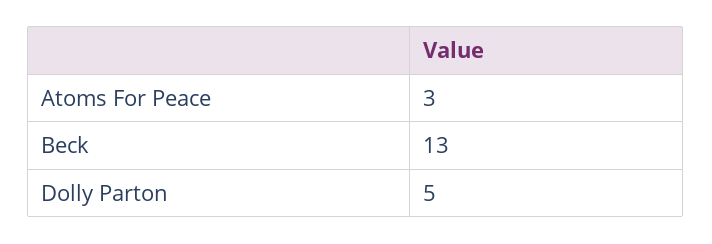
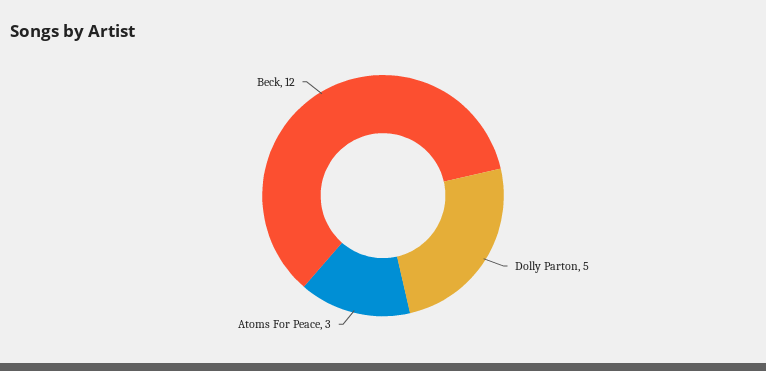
  {
    "Atoms For Peace": 3,
-   "Beck": 13,
+   "Beck": 12,
    "Dolly Parton": 5
  }

